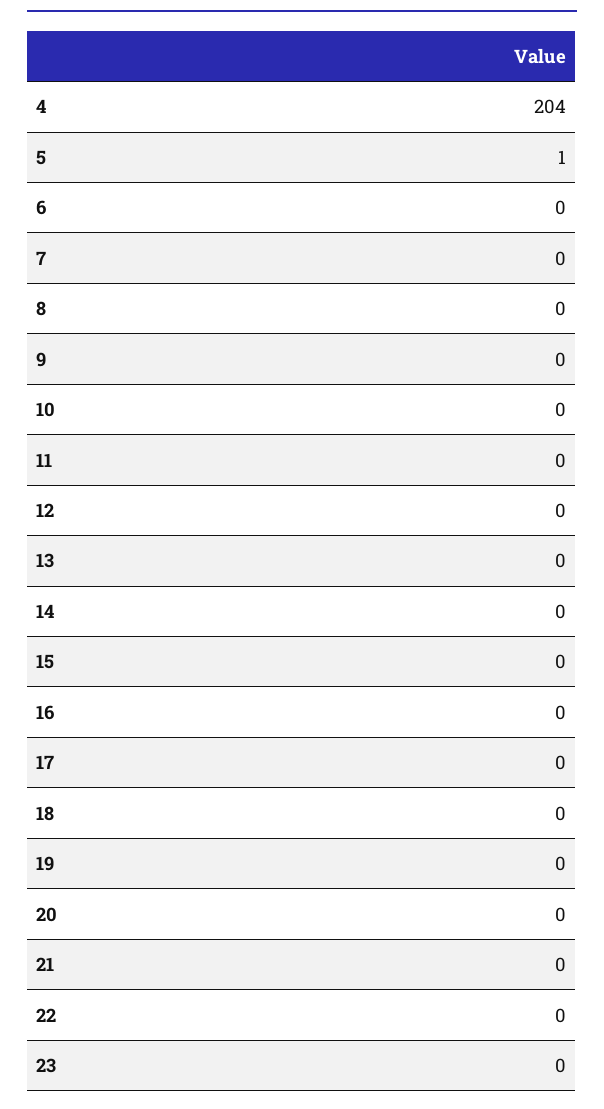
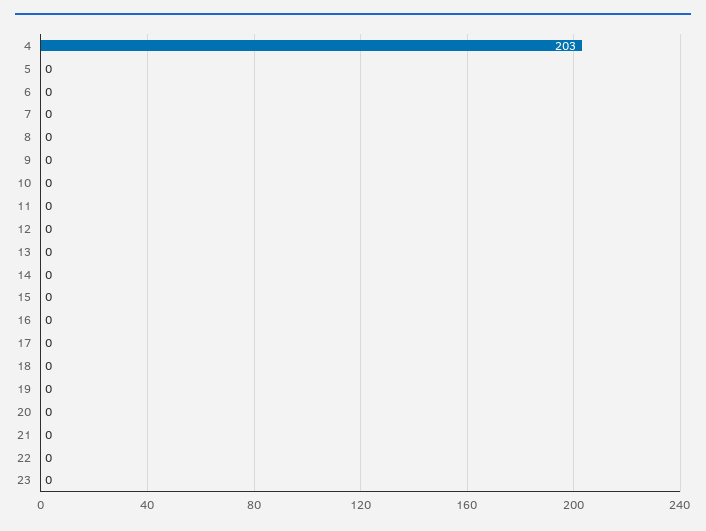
  {
-   "4": 204,
+   "4": 203,
-   "5": 1,
+   "5": 0,
    "6": 0,
    "7": 0,
    "8": 0,
    "9": 0,
    "10": 0,
    "11": 0,
    "12": 0,
    "13": 0,
    "14": 0,
    "15": 0,
    "16": 0,
    "17": 0,
    "18": 0,
    "19": 0,
    "20": 0,
    "21": 0,
    "22": 0,
    "23": 0
  }

